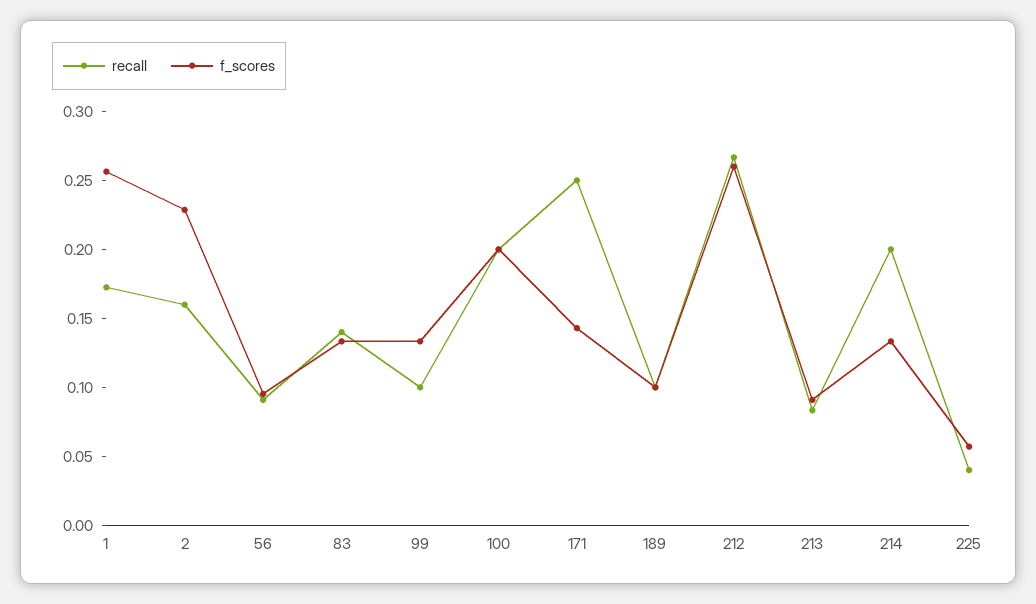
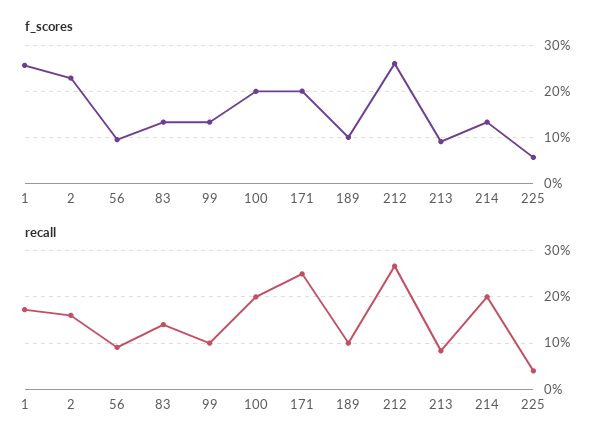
  {
    "recall": {
      "1": 0.17,
      "2": 0.16,
      "56": 0.09,
      "83": 0.14,
      "99": 0.1,
      "100": 0.2,
      "171": 0.25,
      "189": 0.1,
      "212": 0.27,
      "213": 0.08,
      "214": 0.2,
      "225": 0.04
    },
    "f_scores": {
      "1": 0.26,
      "2": 0.23,
      "56": 0.1,
      "83": 0.13,
      "99": 0.13,
      "100": 0.2,
-     "171": 0.14,
+     "171": 0.2,
      "189": 0.1,
      "212": 0.26,
      "213": 0.09,
      "214": 0.13,
      "225": 0.06
    }
  }

